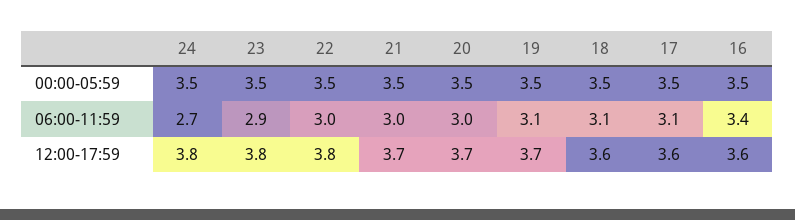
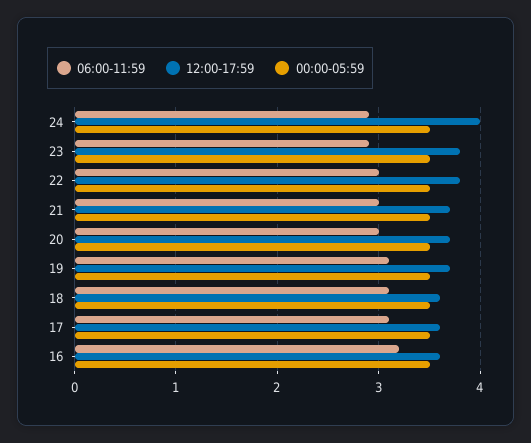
  {
    "00:00-05:59": {
      "24": 3.5,
      "23": 3.5,
      "22": 3.5,
      "21": 3.5,
      "20": 3.5,
      "19": 3.5,
      "18": 3.5,
      "17": 3.5,
      "16": 3.5
    },
    "06:00-11:59": {
-     "24": 2.7,
+     "24": 2.9,
      "23": 2.9,
      "22": 3,
      "21": 3,
      "20": 3,
      "19": 3.1,
      "18": 3.1,
      "17": 3.1,
-     "16": 3.4
+     "16": 3.2
    },
    "12:00-17:59": {
-     "24": 3.8,
+     "24": 4,
      "23": 3.8,
      "22": 3.8,
      "21": 3.7,
      "20": 3.7,
      "19": 3.7,
      "18": 3.6,
      "17": 3.6,
      "16": 3.6
    }
  }

